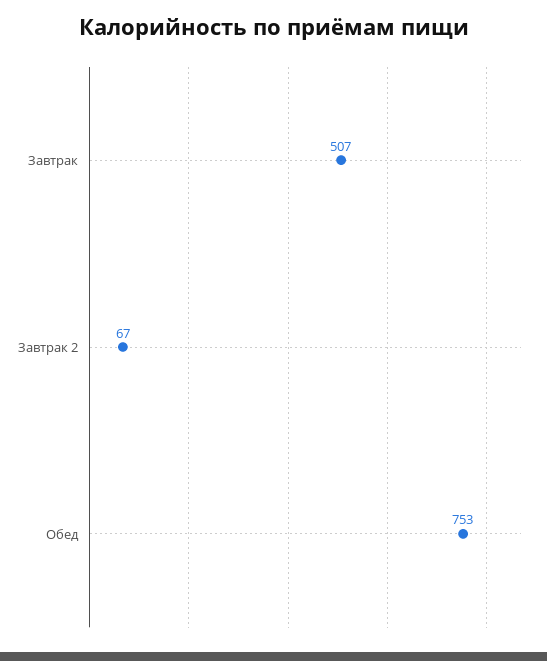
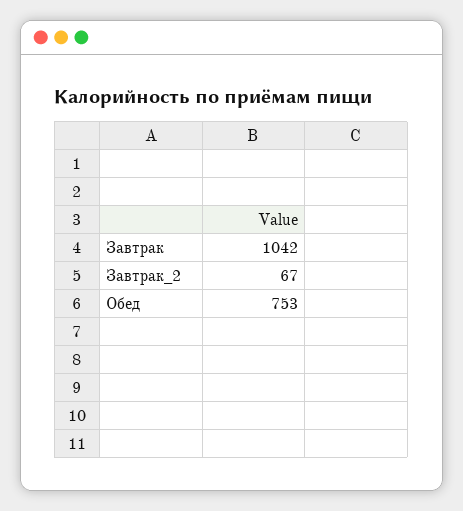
  {
-   "Завтрак": 507,
+   "Завтрак": 1042,
    "Завтрак 2": 67,
    "Обед": 753
  }

